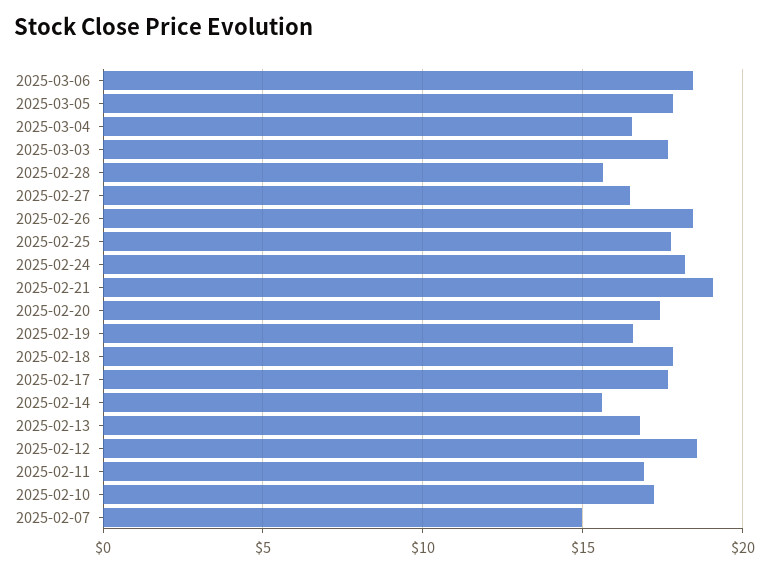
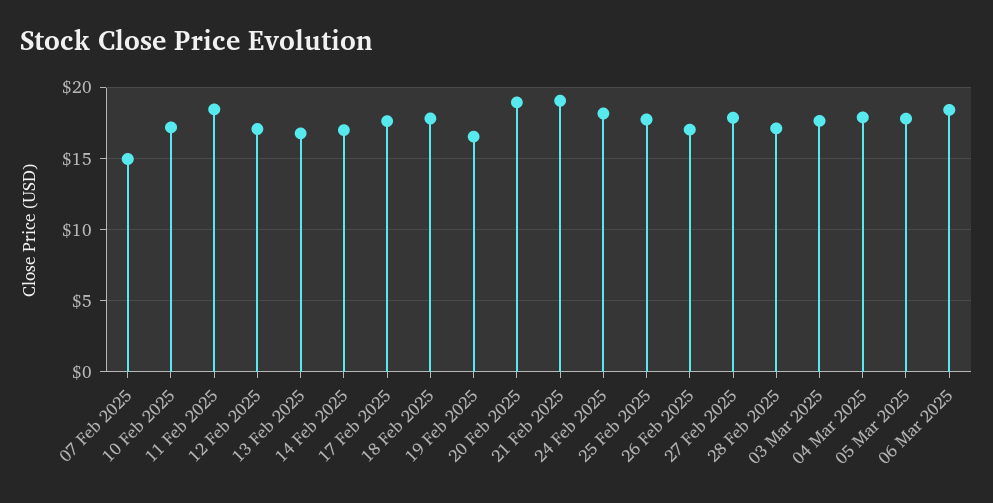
  {
    "2025-03-06": 18.5,
    "2025-03-05": 18,
-   "2025-03-04": 16.5,
+   "2025-03-04": 18,
    "2025-03-03": 17.5,
-   "2025-02-28": 15.5,
+   "2025-02-28": 17,
-   "2025-02-27": 16.5,
+   "2025-02-27": 18,
-   "2025-02-26": 18.5,
+   "2025-02-26": 17,
    "2025-02-25": 18,
    "2025-02-24": 18,
    "2025-02-21": 19,
-   "2025-02-20": 17.5,
+   "2025-02-20": 19,
    "2025-02-19": 16.5,
    "2025-02-18": 18,
    "2025-02-17": 17.5,
-   "2025-02-14": 15.5,
+   "2025-02-14": 17,
    "2025-02-13": 17,
-   "2025-02-12": 18.5,
+   "2025-02-12": 17,
-   "2025-02-11": 17,
+   "2025-02-11": 18.5,
    "2025-02-10": 17,
    "2025-02-07": 15
  }

